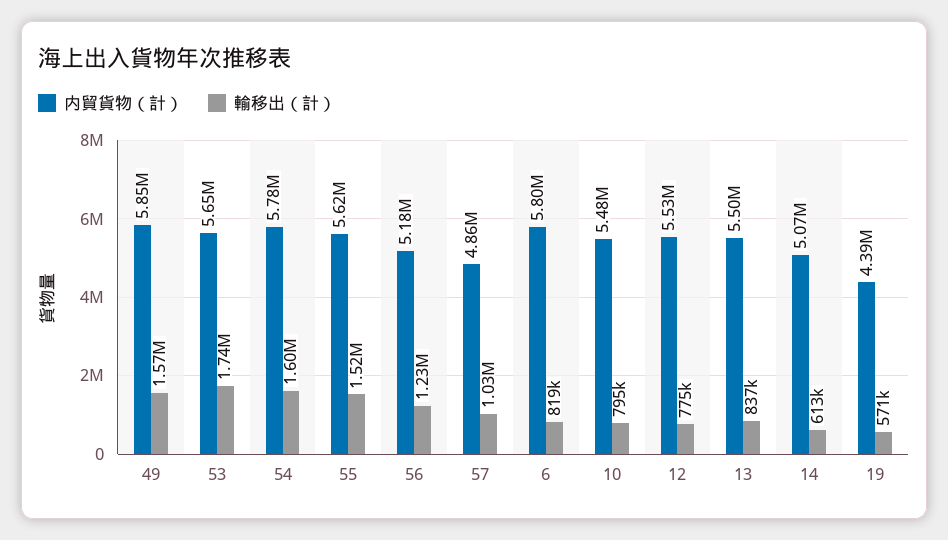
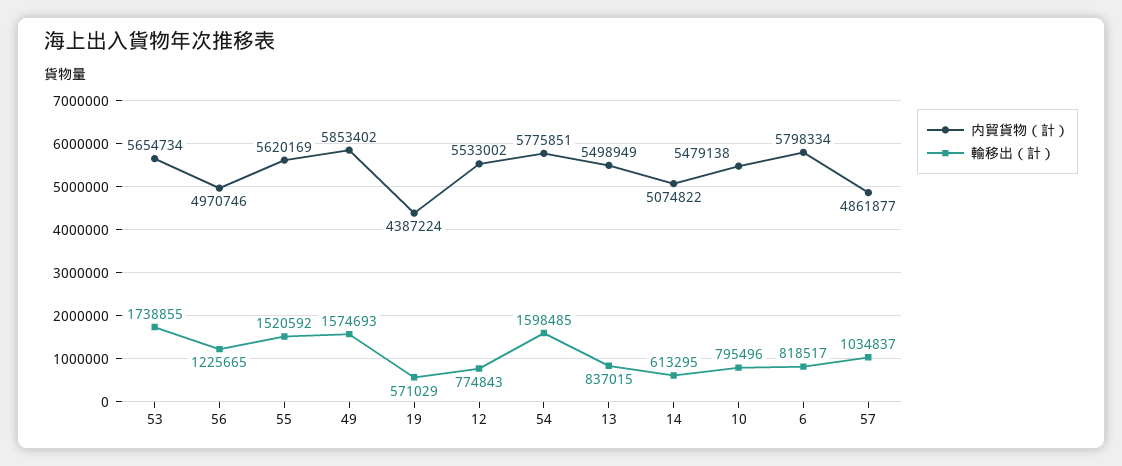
  {
    "内貿貨物（計）": {
      "49": 5853402,
      "53": 5654734,
      "54": 5775851,
      "55": 5620169,
-     "56": 5180000,
+     "56": 4970746,
      "57": 4861877,
      "6": 5798334,
      "10": 5479138,
      "12": 5533002,
      "13": 5498949,
      "14": 5074822,
      "19": 4387224
    },
    "輸移出（計）": {
      "49": 1574693,
      "53": 1738855,
      "54": 1598485,
      "55": 1520592,
      "56": 1225665,
      "57": 1034837,
      "6": 818517,
      "10": 795496,
      "12": 774843,
      "13": 837015,
      "14": 613295,
      "19": 571029
    }
  }

